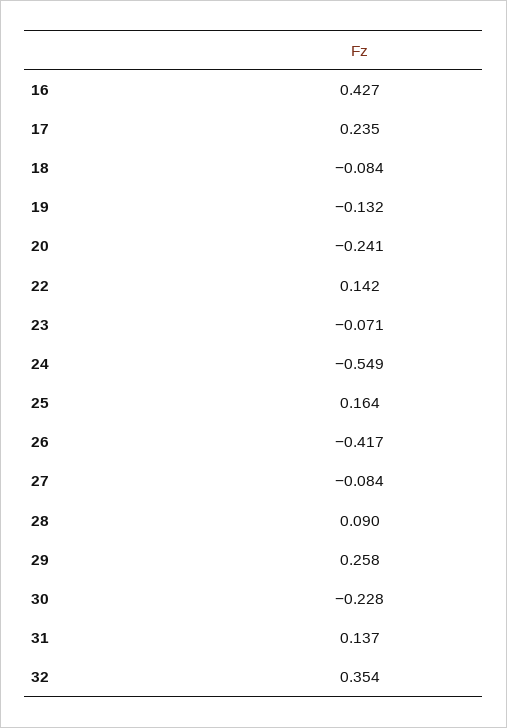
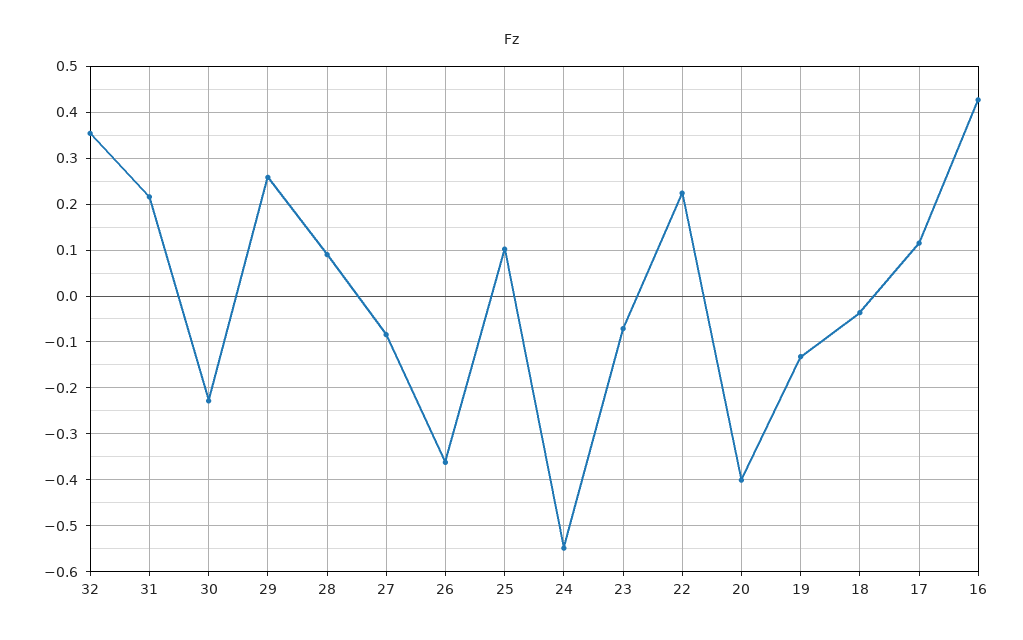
  {
    "16": 0.427,
-   "17": 0.235,
+   "17": 0.12,
-   "18": -0.084,
+   "18": -0.04,
    "19": -0.132,
-   "20": -0.241,
+   "20": -0.4,
-   "22": 0.142,
+   "22": 0.22,
    "23": -0.071,
    "24": -0.549,
-   "25": 0.164,
+   "25": 0.1,
-   "26": -0.417,
+   "26": -0.36,
    "27": -0.084,
    "28": 0.09,
    "29": 0.258,
    "30": -0.228,
-   "31": 0.137,
+   "31": 0.22,
    "32": 0.354
  }

